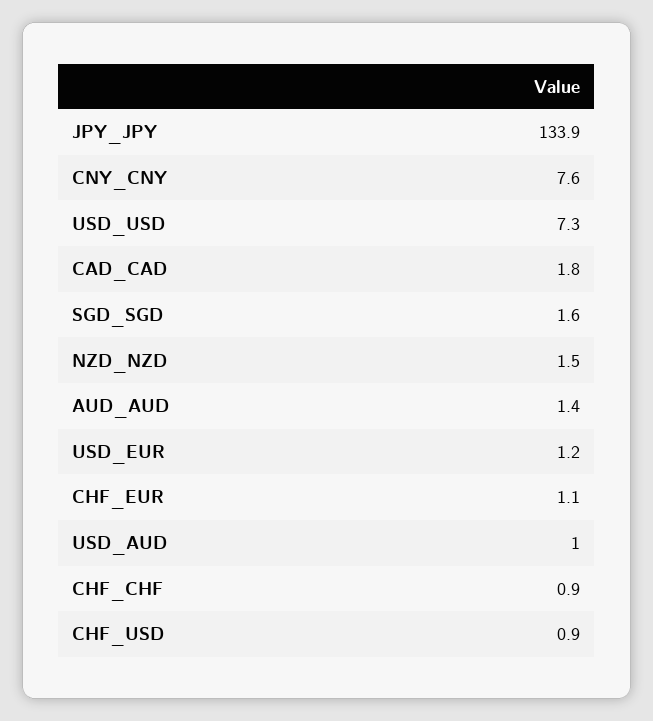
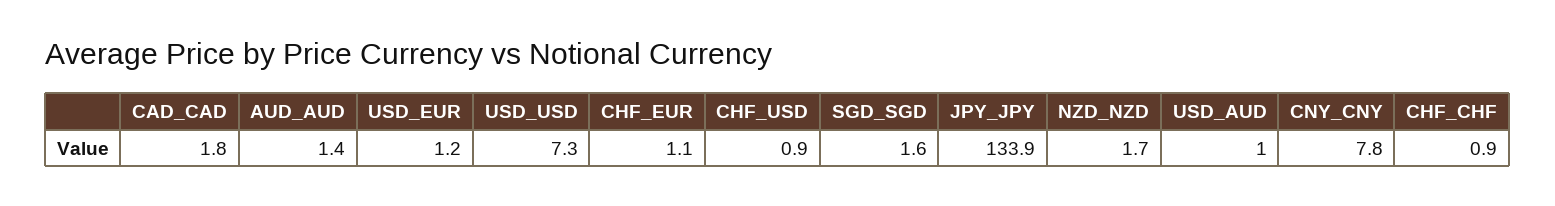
  {
    "JPY_JPY": 133.9,
-   "CNY_CNY": 7.6,
+   "CNY_CNY": 7.8,
    "USD_USD": 7.3,
    "CAD_CAD": 1.8,
    "SGD_SGD": 1.6,
-   "NZD_NZD": 1.5,
+   "NZD_NZD": 1.7,
    "AUD_AUD": 1.4,
    "USD_EUR": 1.2,
    "CHF_EUR": 1.1,
    "USD_AUD": 1,
    "CHF_CHF": 0.9,
    "CHF_USD": 0.9
  }

